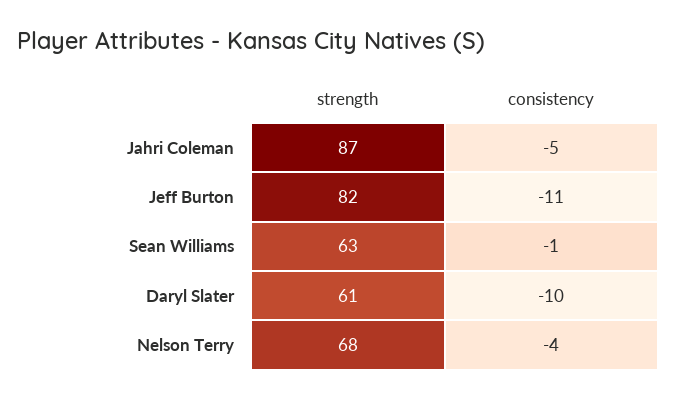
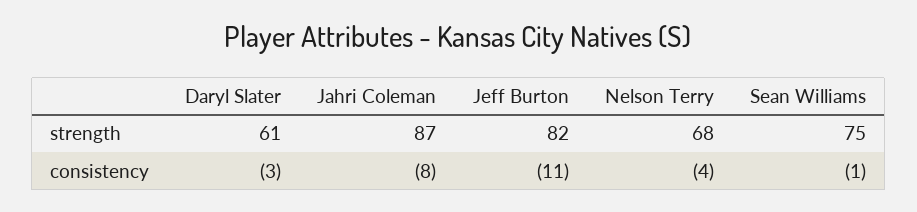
  {
    "strength": {
      "Jahri Coleman": 87,
      "Jeff Burton": 82,
-     "Sean Williams": 63,
+     "Sean Williams": 75,
      "Daryl Slater": 61,
      "Nelson Terry": 68
    },
    "consistency": {
-     "Jahri Coleman": -5,
+     "Jahri Coleman": -8,
      "Jeff Burton": -11,
      "Sean Williams": -1,
-     "Daryl Slater": -10,
+     "Daryl Slater": -3,
      "Nelson Terry": -4
    }
  }

